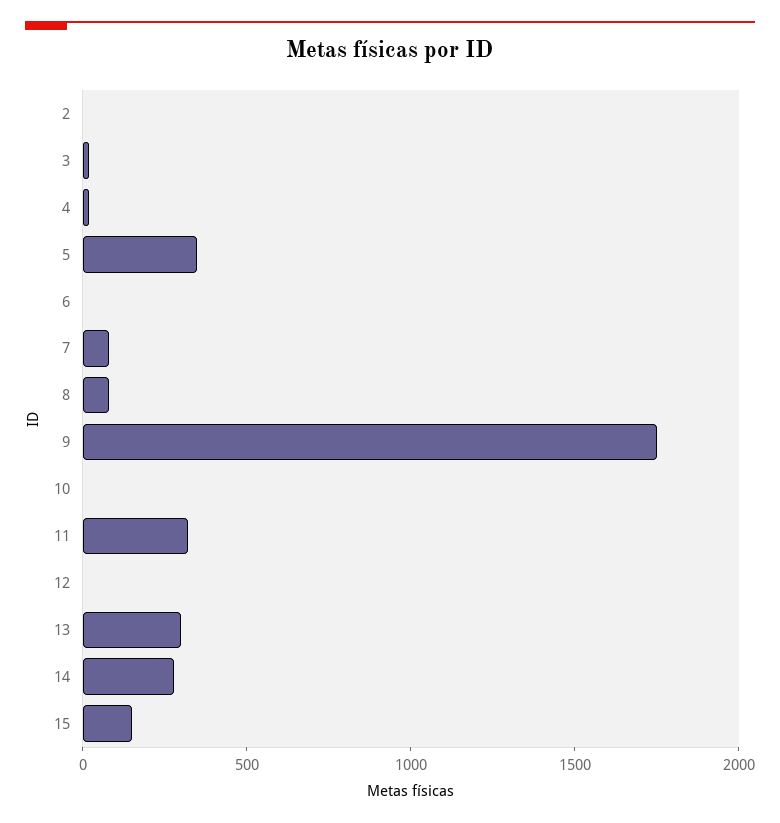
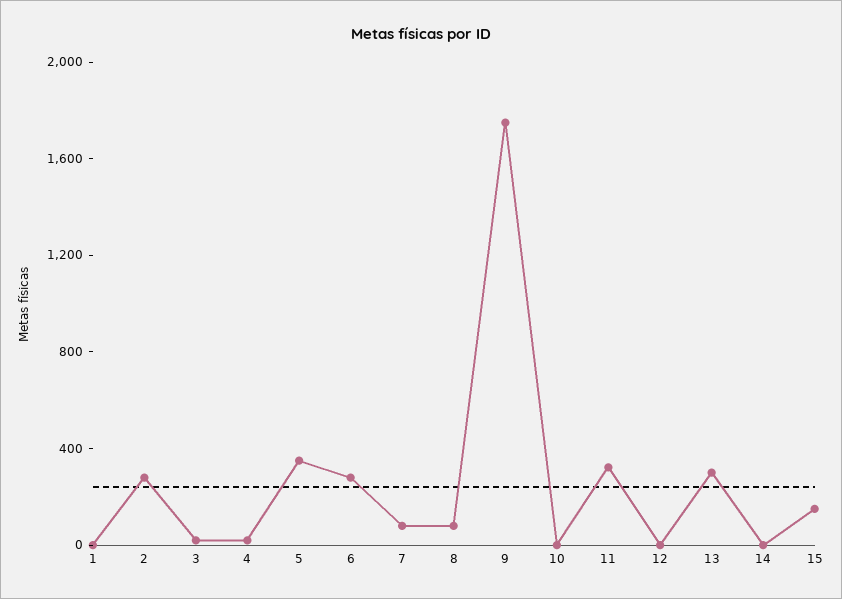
  {
-   "2": 0,
+   "2": 300,
    "3": 0,
    "4": 0,
    "5": 400,
-   "6": 0,
+   "6": 300,
    "7": 100,
    "8": 100,
    "9": 1700,
    "10": 0,
    "11": 300,
    "12": 0,
    "13": 300,
-   "14": 300,
+   "14": 0,
-   "15": 200
+   "15": 200,
+   "1": 0
  }

